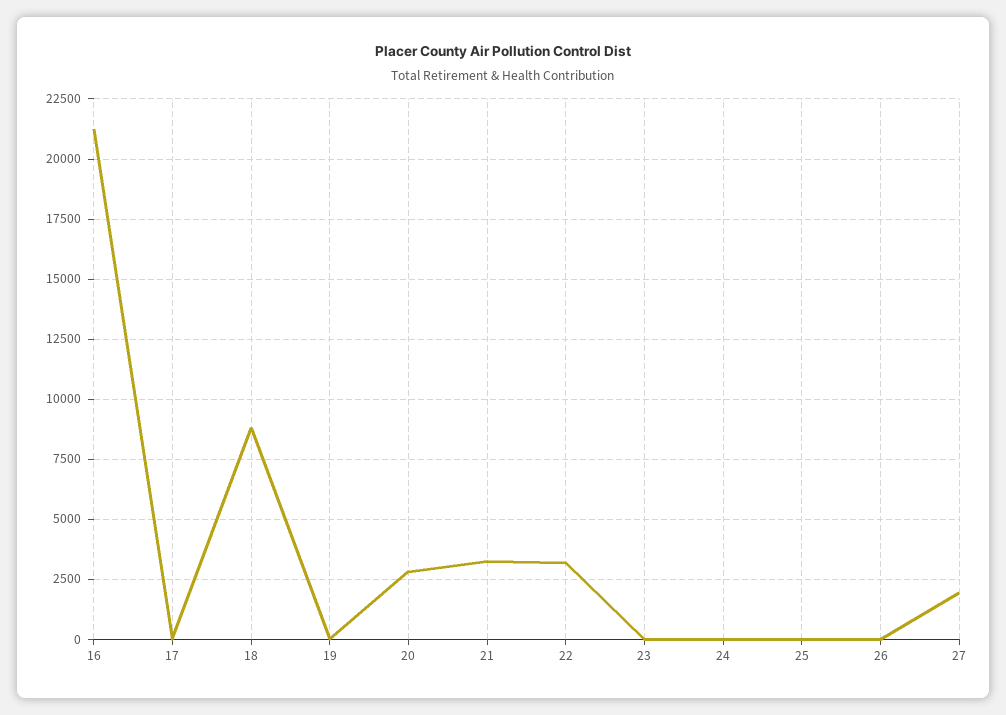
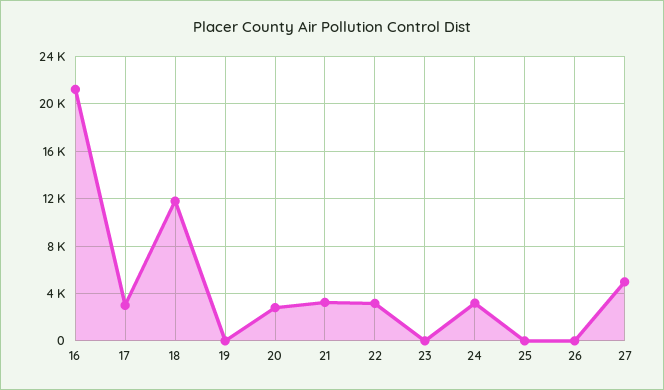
  {
    "16": 21250,
-   "17": 0,
+   "17": 3000,
-   "18": 8750,
+   "18": 12000,
    "19": 0,
    "20": 2750,
    "21": 3250,
    "22": 3250,
    "23": 0,
-   "24": 0,
+   "24": 3000,
    "25": 0,
    "26": 0,
-   "27": 2000
+   "27": 5000
  }

